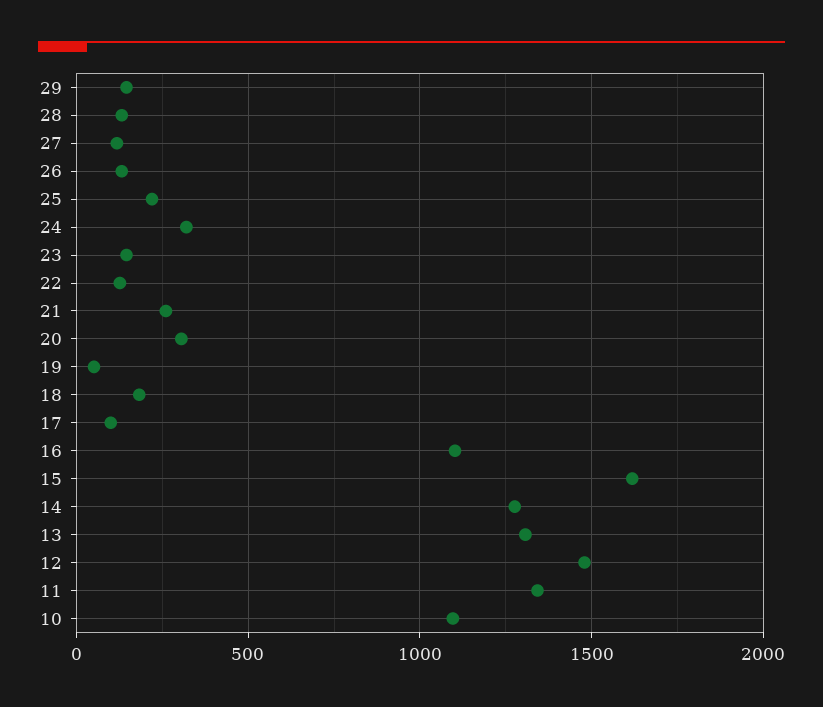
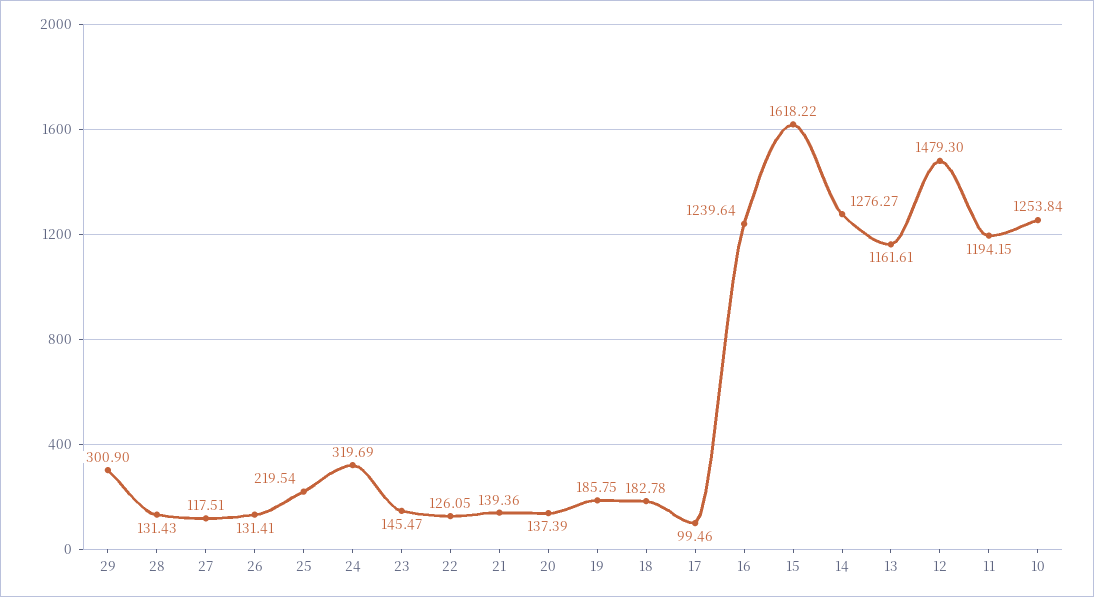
  {
-   "29": 150,
+   "29": 300.9,
    "28": 131.43,
    "27": 117.51,
    "26": 131.41,
    "25": 219.54,
    "24": 319.69,
    "23": 145.47,
    "22": 126.05,
-   "21": 250,
+   "21": 139.36,
-   "20": 300,
+   "20": 137.39,
-   "19": 50,
+   "19": 185.75,
    "18": 182.78,
    "17": 99.46,
-   "16": 1100,
+   "16": 1239.64,
    "15": 1618.22,
    "14": 1276.27,
-   "13": 1300,
+   "13": 1161.61,
    "12": 1479.3,
-   "11": 1350,
+   "11": 1194.15,
-   "10": 1100
+   "10": 1253.84
  }

